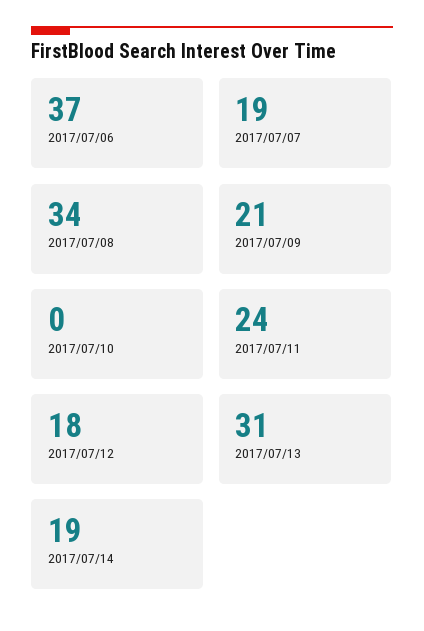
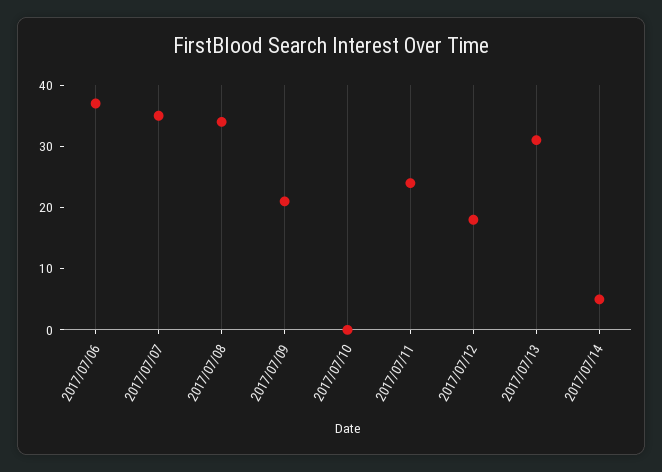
  {
    "2017/07/06": 37,
-   "2017/07/07": 19,
+   "2017/07/07": 35,
    "2017/07/08": 34,
    "2017/07/09": 21,
    "2017/07/10": 0,
    "2017/07/11": 24,
    "2017/07/12": 18,
    "2017/07/13": 31,
-   "2017/07/14": 19
+   "2017/07/14": 5
  }

